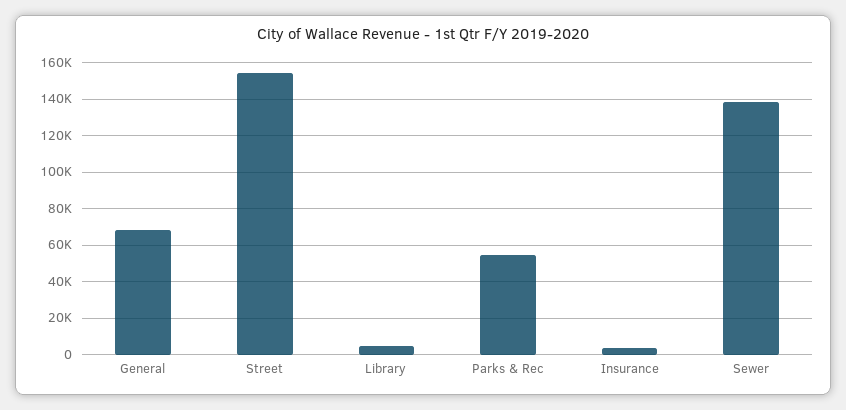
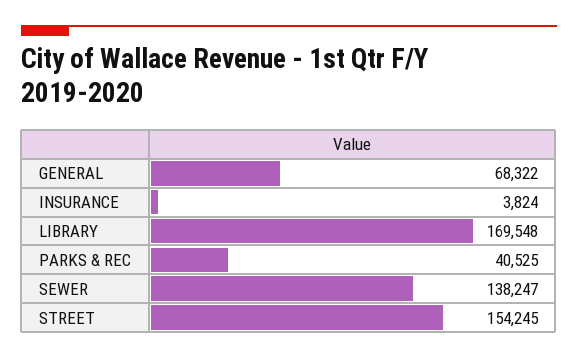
  {
    "General": 68322,
    "Street": 154245,
-   "Library": 5000,
+   "Library": 169548,
-   "Parks & Rec": 55000,
+   "Parks & Rec": 40525,
    "Insurance": 3824,
    "Sewer": 138247
  }

